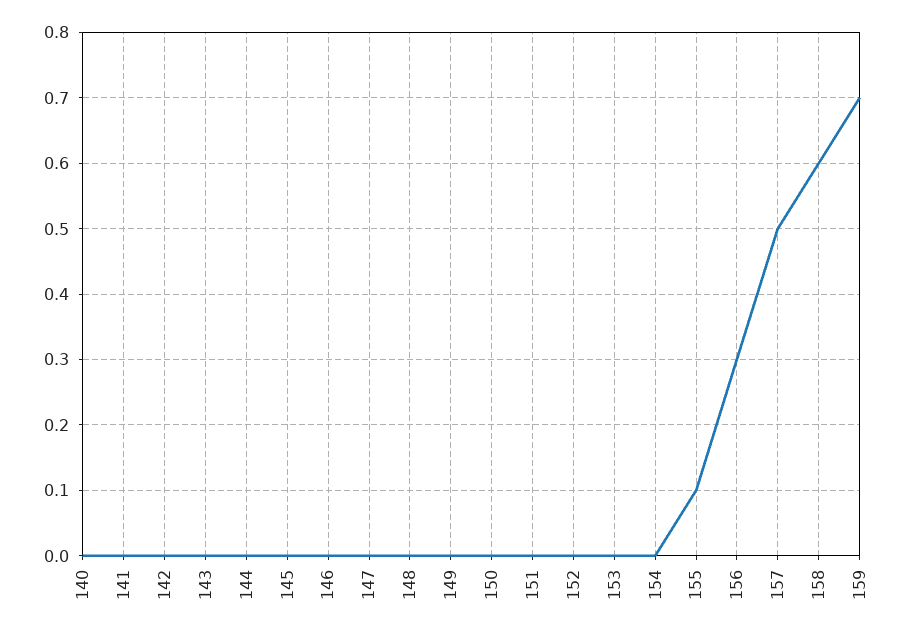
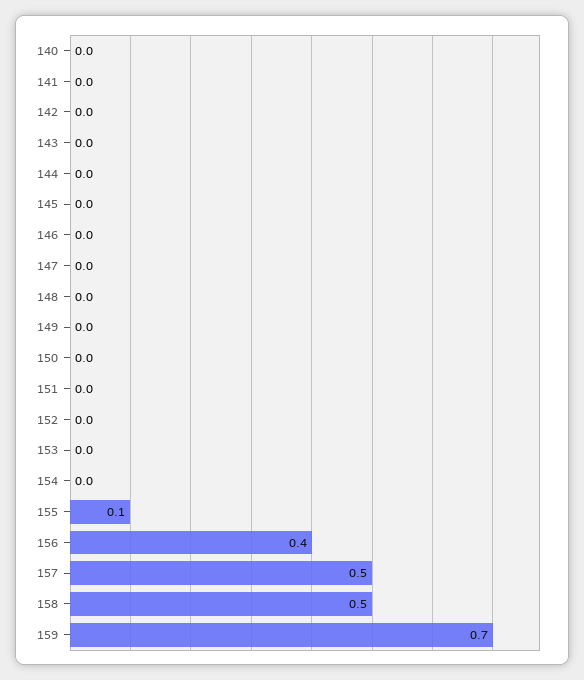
  {
    "140": 0,
    "141": 0,
    "142": 0,
    "143": 0,
    "144": 0,
    "145": 0,
    "146": 0,
    "147": 0,
    "148": 0,
    "149": 0,
    "150": 0,
    "151": 0,
    "152": 0,
    "153": 0,
    "154": 0,
    "155": 0.1,
-   "156": 0.3,
+   "156": 0.4,
    "157": 0.5,
-   "158": 0.6,
+   "158": 0.5,
    "159": 0.7
  }

